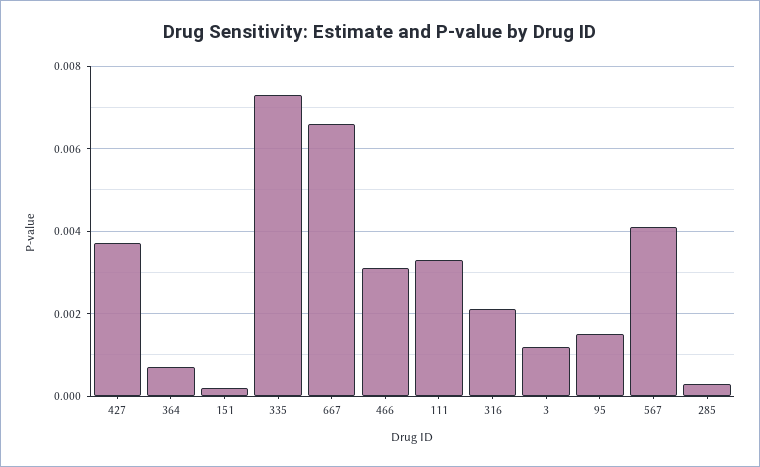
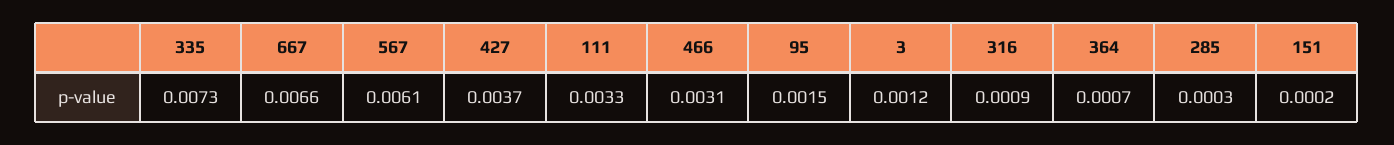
  {
    "427": 0.0037,
    "364": 0.0007,
    "151": 0.0002,
    "335": 0.0073,
    "667": 0.0066,
    "466": 0.0031,
    "111": 0.0033,
-   "316": 0.002,
+   "316": 0.0009,
    "3": 0.0012,
    "95": 0.0015,
-   "567": 0.004,
+   "567": 0.0061,
    "285": 0.0003
  }

